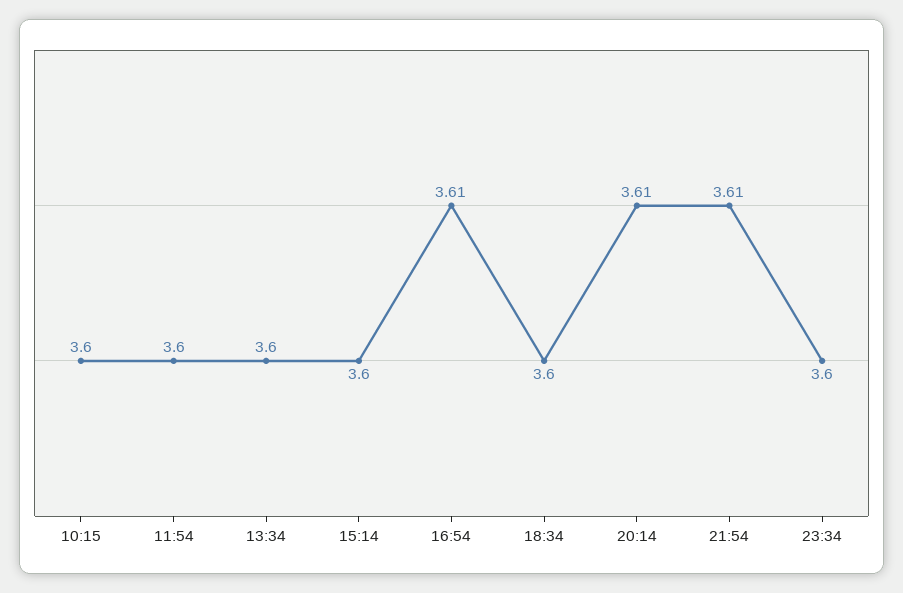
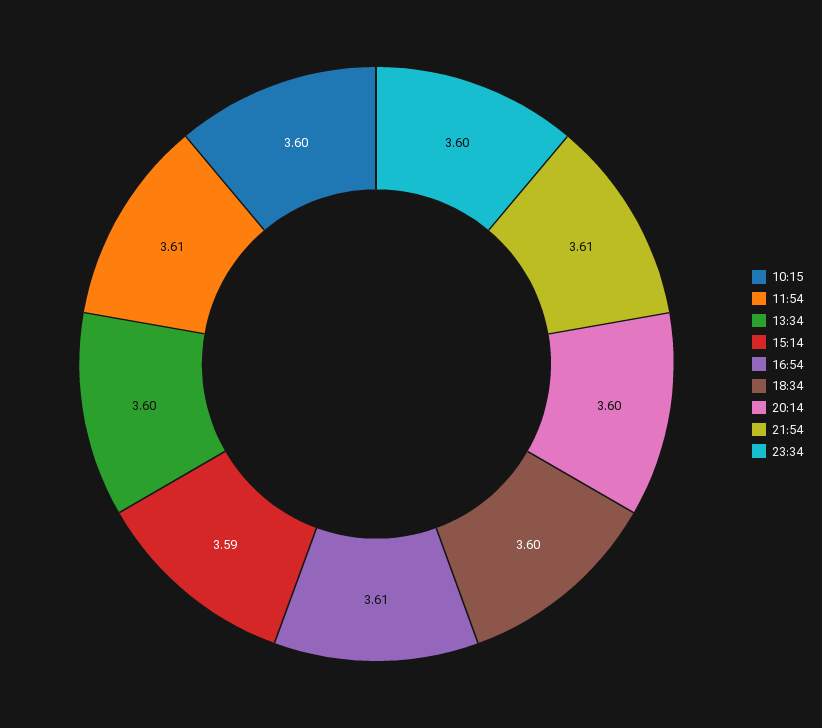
  {
    "10:15": 3.6,
-   "11:54": 3.6,
+   "11:54": 3.61,
    "13:34": 3.6,
-   "15:14": 3.6,
+   "15:14": 3.59,
    "16:54": 3.61,
    "18:34": 3.6,
-   "20:14": 3.61,
+   "20:14": 3.6,
    "21:54": 3.61,
    "23:34": 3.6
  }

